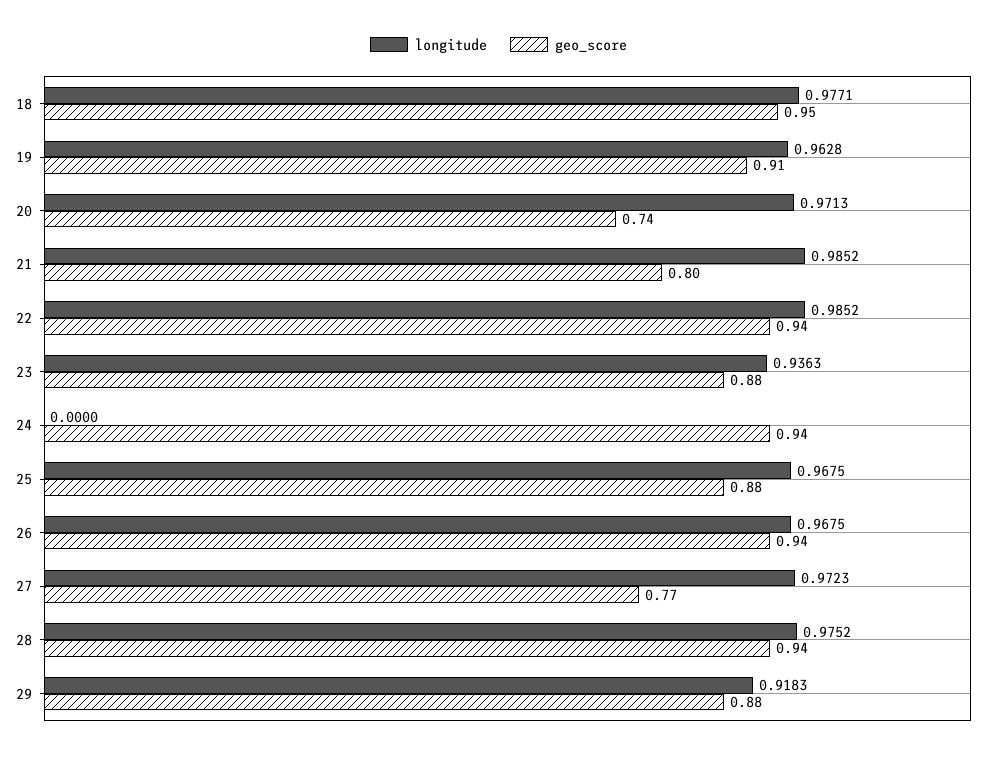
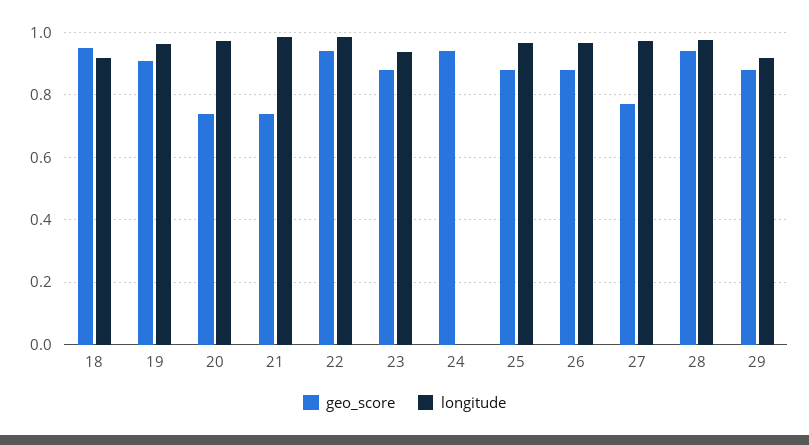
  {
    "longitude": {
-     "18": 0.9771,
+     "18": 0.92,
      "19": 0.9628,
      "20": 0.9713,
      "21": 0.9852,
      "22": 0.9852,
      "23": 0.9363,
      "24": 0,
      "25": 0.9675,
      "26": 0.9675,
      "27": 0.9723,
      "28": 0.9752,
      "29": 0.9183
    },
    "geo_score": {
      "18": 0.95,
      "19": 0.91,
      "20": 0.74,
-     "21": 0.8,
+     "21": 0.74,
      "22": 0.94,
      "23": 0.88,
      "24": 0.94,
      "25": 0.88,
-     "26": 0.94,
+     "26": 0.88,
      "27": 0.77,
      "28": 0.94,
      "29": 0.88
    }
  }

